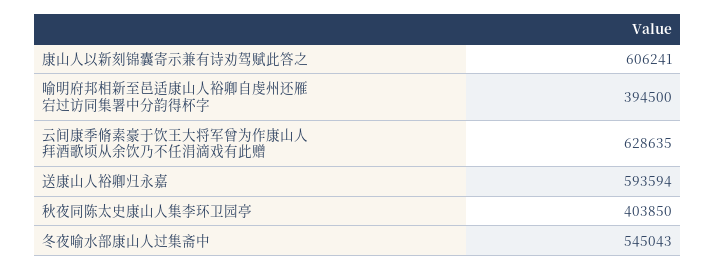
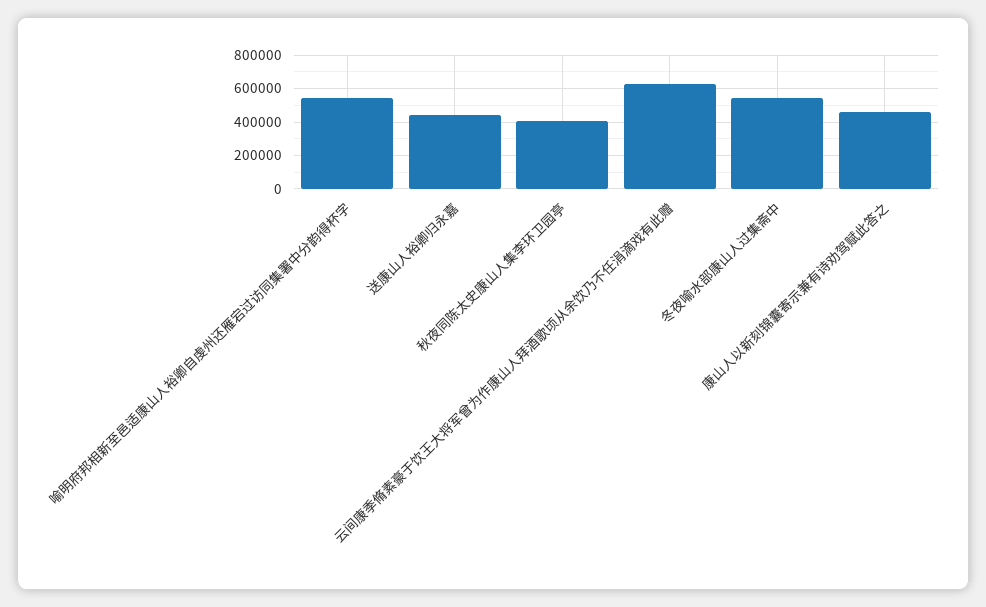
  {
-   "康山人以新刻锦囊寄示兼有诗劝驾赋此答之": 606241,
+   "康山人以新刻锦囊寄示兼有诗劝驾赋此答之": 450000,
-   "喻明府邦相新至邑适康山人裕卿自虔州还雁宕过访同集署中分韵得杯字": 394500,
+   "喻明府邦相新至邑适康山人裕卿自虔州还雁宕过访同集署中分韵得杯字": 550000,
    "云间康季脩素豪于饮王大将军曾为作康山人拜酒歌顷从余饮乃不任涓滴戏有此赠": 628635,
-   "送康山人裕卿归永嘉": 593594,
+   "送康山人裕卿归永嘉": 450000,
    "秋夜同陈太史康山人集李环卫园亭": 403850,
    "冬夜喻水部康山人过集斋中": 545043
  }

